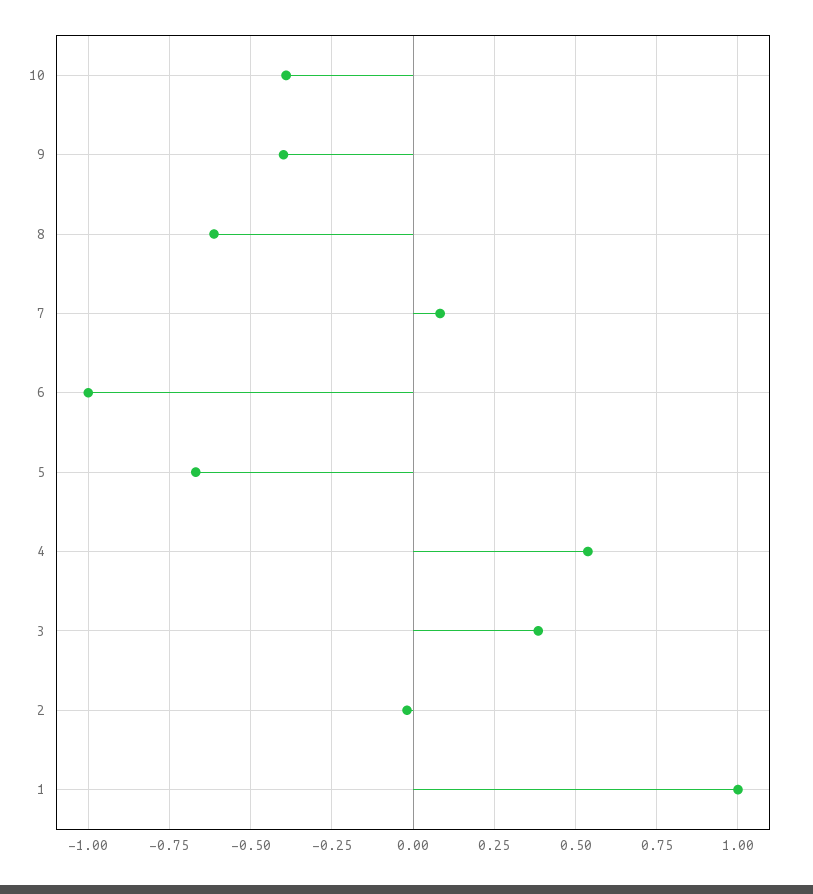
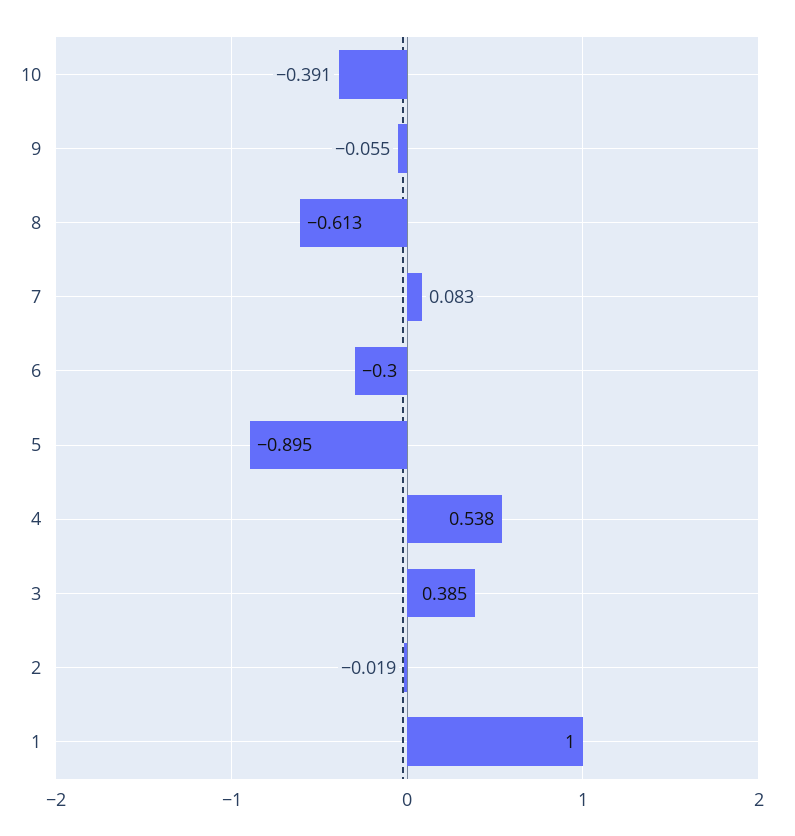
  {
    "10": -0.391,
-   "9": -0.4,
+   "9": -0.055,
    "8": -0.613,
    "7": 0.083,
-   "6": -1,
+   "6": -0.3,
-   "5": -0.675,
+   "5": -0.895,
    "4": 0.538,
    "3": 0.385,
    "2": -0.019,
    "1": 1
  }

